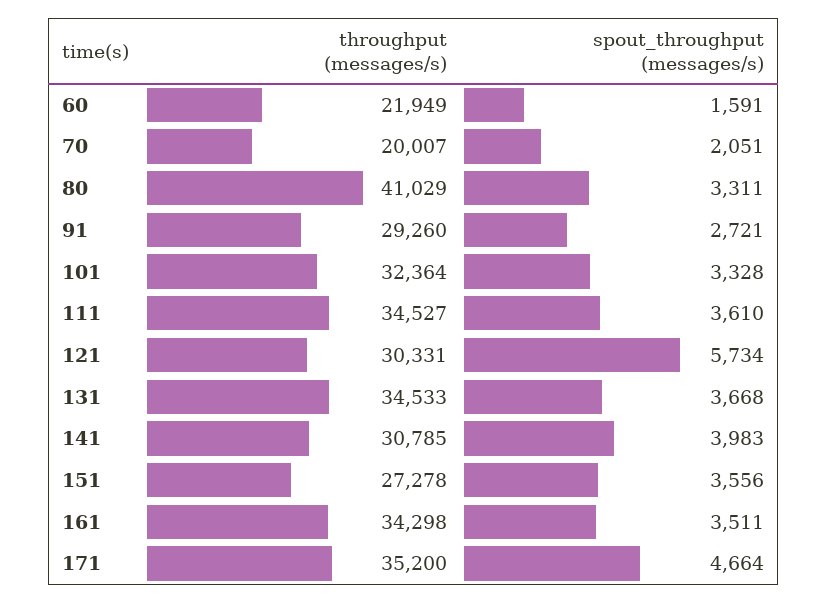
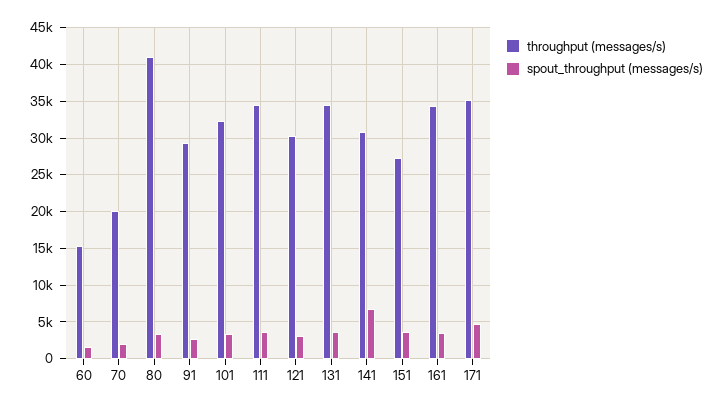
  {
    "throughput (messages/s)": {
-     "60": 21949,
+     "60": 15000,
      "70": 20007,
      "80": 41029,
      "91": 29260,
      "101": 32364,
      "111": 34527,
      "121": 30331,
      "131": 34533,
      "141": 30785,
      "151": 27278,
      "161": 34298,
      "171": 35200
    },
    "spout_throughput (messages/s)": {
      "60": 1591,
      "70": 2051,
      "80": 3311,
      "91": 2721,
      "101": 3328,
      "111": 3610,
-     "121": 5734,
+     "121": 3000,
      "131": 3668,
-     "141": 3983,
+     "141": 7000,
      "151": 3556,
      "161": 3511,
      "171": 4664
    }
  }

